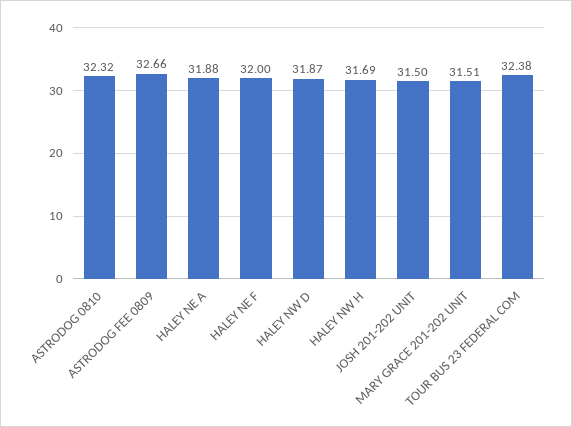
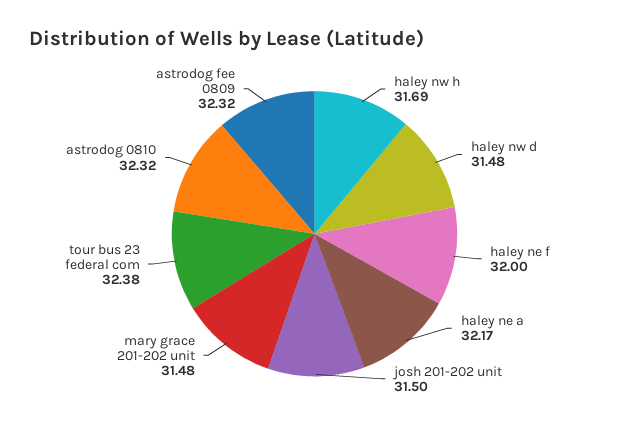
  {
    "ASTRODOG 0810": 32.32,
-   "ASTRODOG FEE 0809": 32.66,
+   "ASTRODOG FEE 0809": 32.32,
-   "HALEY NE A": 31.88,
+   "HALEY NE A": 32.17,
    "HALEY NE F": 32,
-   "HALEY NW D": 31.87,
+   "HALEY NW D": 31.48,
    "HALEY NW H": 31.69,
    "JOSH 201-202 UNIT": 31.5,
-   "MARY GRACE 201-202 UNIT": 31.51,
+   "MARY GRACE 201-202 UNIT": 31.48,
    "TOUR BUS 23 FEDERAL COM": 32.38
  }

